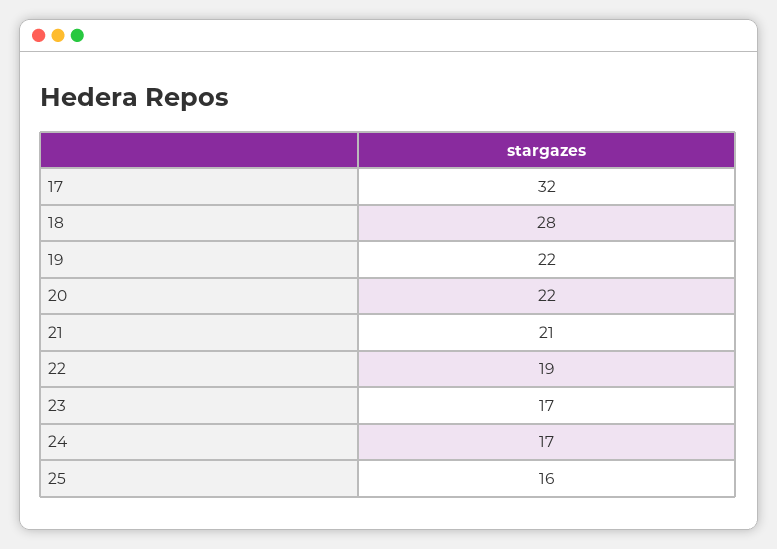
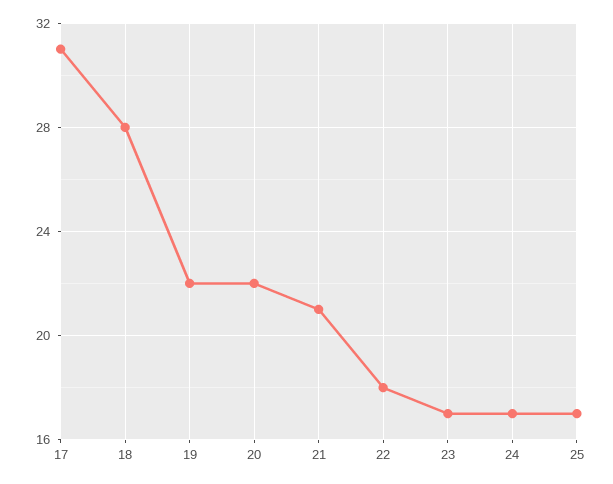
  {
-   "17": 32,
+   "17": 31,
    "18": 28,
    "19": 22,
    "20": 22,
    "21": 21,
-   "22": 19,
+   "22": 18,
    "23": 17,
    "24": 17,
-   "25": 16
+   "25": 17
  }

